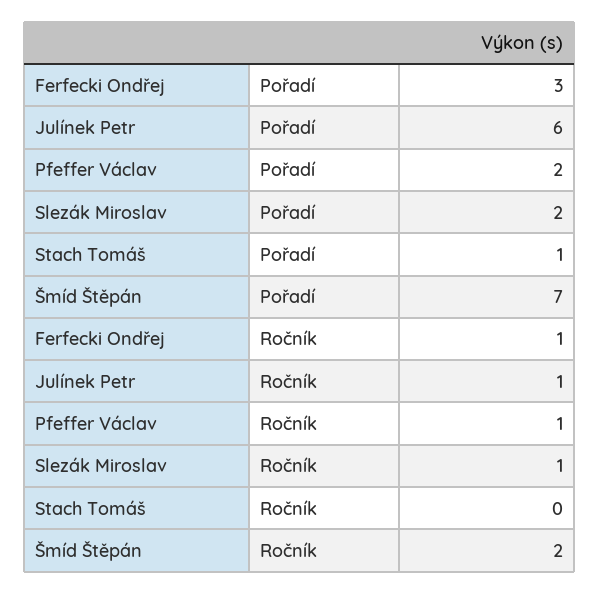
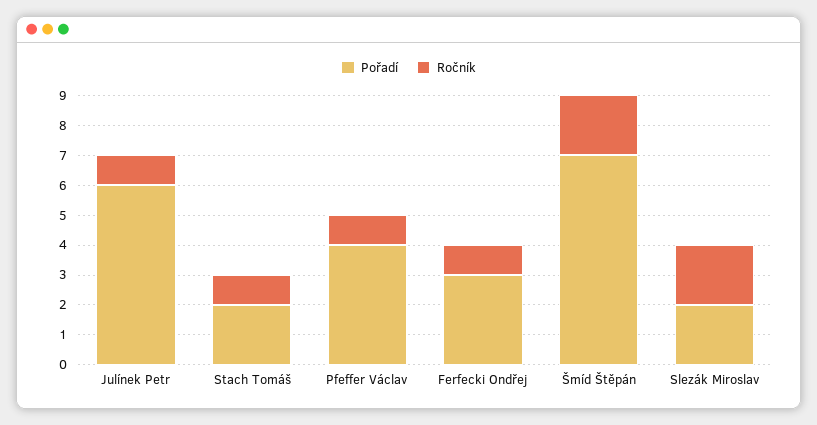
  {
    "Pořadí": {
      "Ferfecki Ondřej": 3,
      "Julínek Petr": 6,
-     "Pfeffer Václav": 2,
+     "Pfeffer Václav": 4,
      "Slezák Miroslav": 2,
-     "Stach Tomáš": 1,
+     "Stach Tomáš": 2,
      "Šmíd Štěpán": 7
    },
    "Ročník": {
      "Ferfecki Ondřej": 1,
      "Julínek Petr": 1,
      "Pfeffer Václav": 1,
-     "Slezák Miroslav": 1,
+     "Slezák Miroslav": 2,
-     "Stach Tomáš": 0,
+     "Stach Tomáš": 1,
      "Šmíd Štěpán": 2
    }
  }

